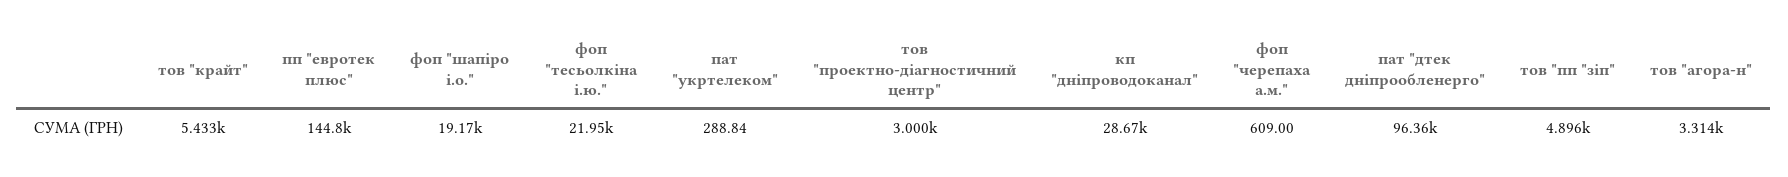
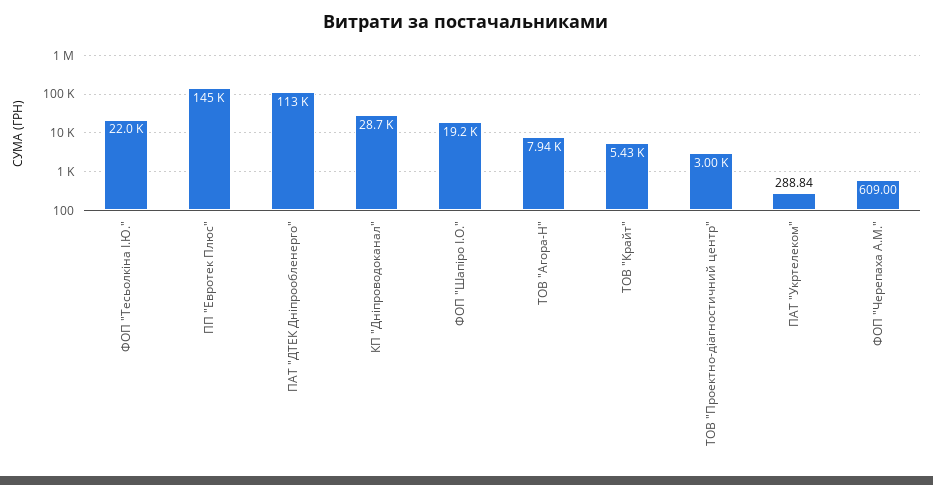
  {
    "тов \"крайт\"": 5433,
    "пп \"евротек плюс\"": 144800,
    "фоп \"шапіро і.о.\"": 19170,
    "фоп \"тесьолкіна і.ю.\"": 21950,
    "пат \"укртелеком\"": 288.84,
    "тов \"проектно-діагностичний центр\"": 3000,
    "кп \"дніпроводоканал\"": 28670,
    "фоп \"черепаха а.м.\"": 609,
-   "пат \"дтек дніпрообленерго\"": 96360,
+   "пат \"дтек дніпрообленерго\"": 113000,
-   "тов \"пп \"зіп\"": 4896,
-   "тов \"агора-н\"": 3314
+   "тов \"агора-н\"": 7940
  }

